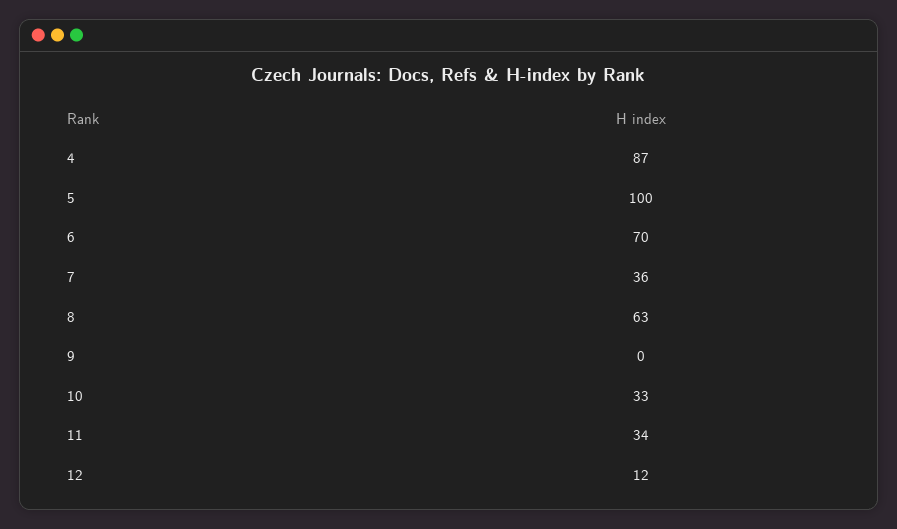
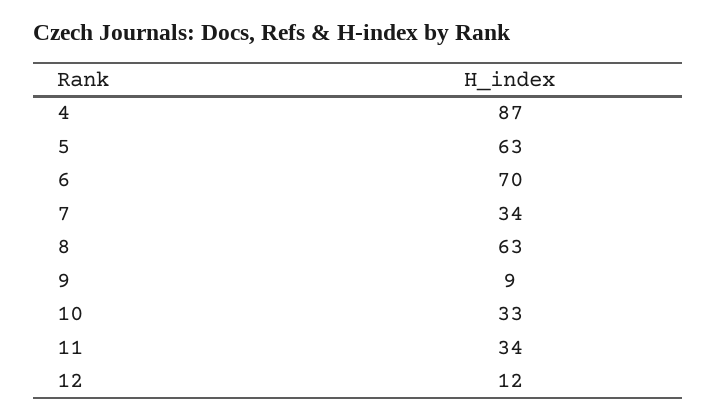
  {
    "4": 87,
-   "5": 100,
+   "5": 63,
    "6": 70,
-   "7": 36,
+   "7": 34,
    "8": 63,
-   "9": 0,
+   "9": 9,
    "10": 33,
    "11": 34,
    "12": 12
  }

